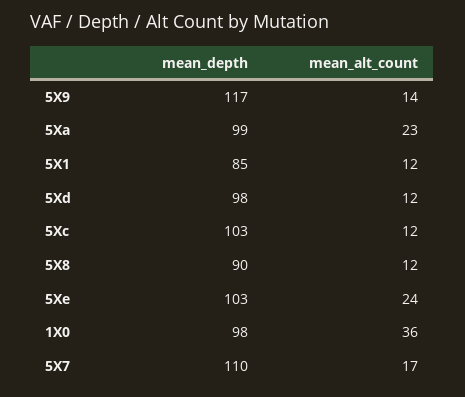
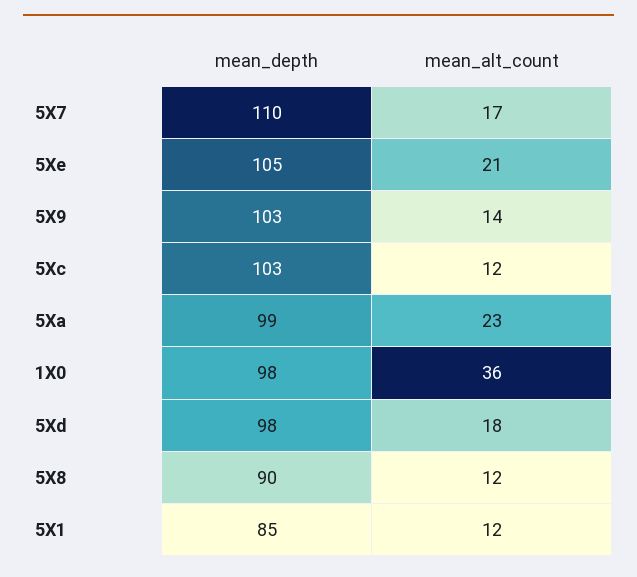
  {
    "mean_depth": {
-     "5X9": 117,
+     "5X9": 103,
      "5Xa": 99,
      "5X1": 85,
      "5Xd": 98,
      "5Xc": 103,
      "5X8": 90,
-     "5Xe": 103,
+     "5Xe": 105,
      "1X0": 98,
      "5X7": 110
    },
    "mean_alt_count": {
      "5X9": 14,
      "5Xa": 23,
      "5X1": 12,
-     "5Xd": 12,
+     "5Xd": 18,
      "5Xc": 12,
      "5X8": 12,
-     "5Xe": 24,
+     "5Xe": 21,
      "1X0": 36,
      "5X7": 17
    }
  }

